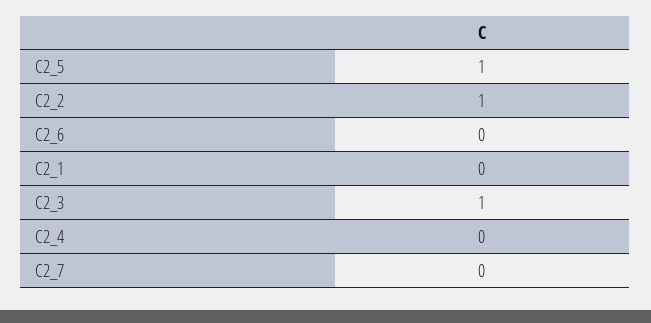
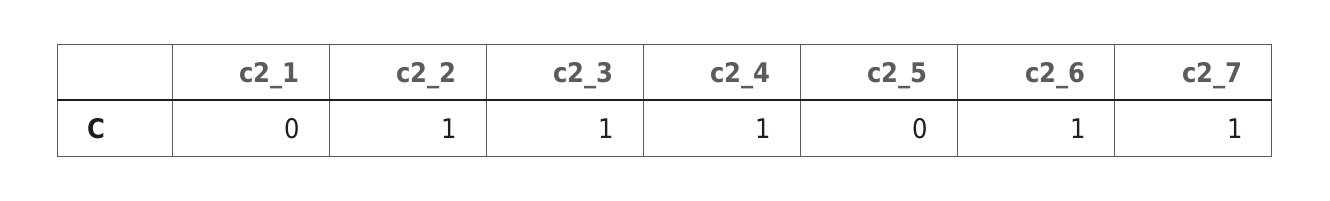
  {
-   "C2_5": 1,
+   "C2_5": 0,
    "C2_2": 1,
-   "C2_6": 0,
+   "C2_6": 1,
    "C2_1": 0,
    "C2_3": 1,
-   "C2_4": 0,
+   "C2_4": 1,
-   "C2_7": 0
+   "C2_7": 1
  }

